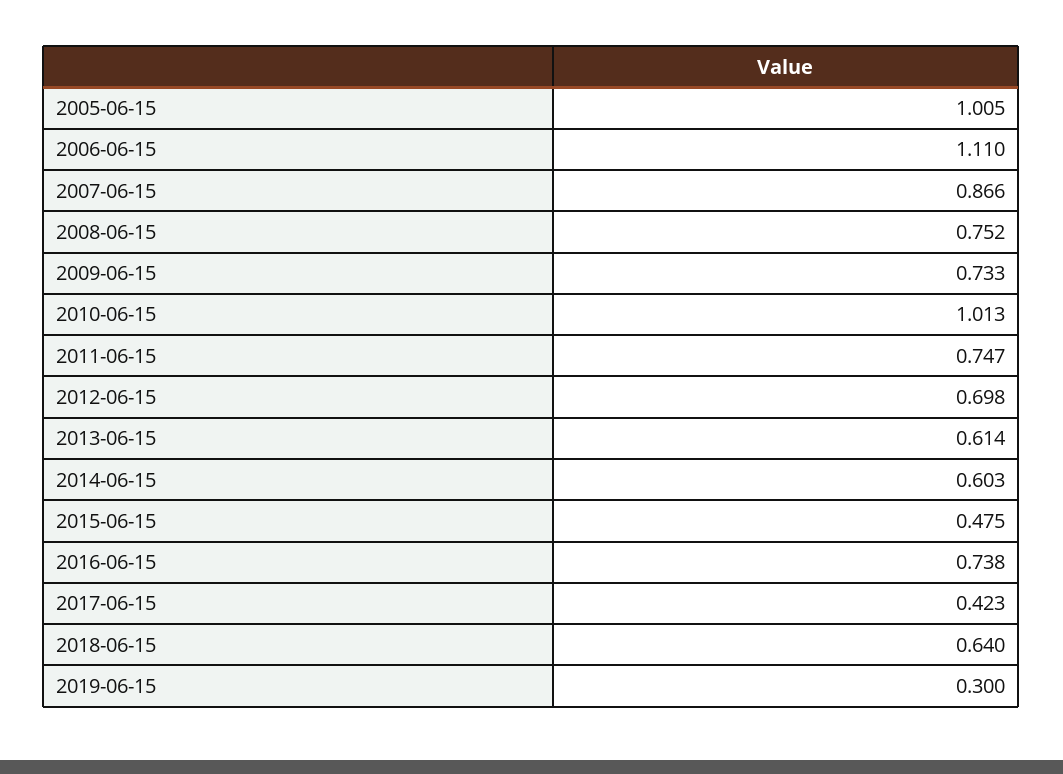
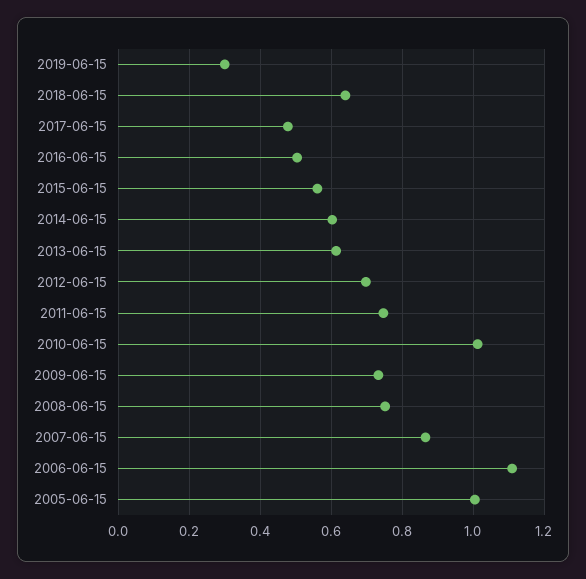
  {
    "2005-06-15": 1.005,
    "2006-06-15": 1.11,
    "2007-06-15": 0.866,
    "2008-06-15": 0.752,
    "2009-06-15": 0.733,
    "2010-06-15": 1.013,
    "2011-06-15": 0.747,
    "2012-06-15": 0.698,
    "2013-06-15": 0.614,
    "2014-06-15": 0.603,
-   "2015-06-15": 0.475,
+   "2015-06-15": 0.56,
-   "2016-06-15": 0.738,
+   "2016-06-15": 0.5,
-   "2017-06-15": 0.423,
+   "2017-06-15": 0.48,
    "2018-06-15": 0.64,
    "2019-06-15": 0.3
  }

